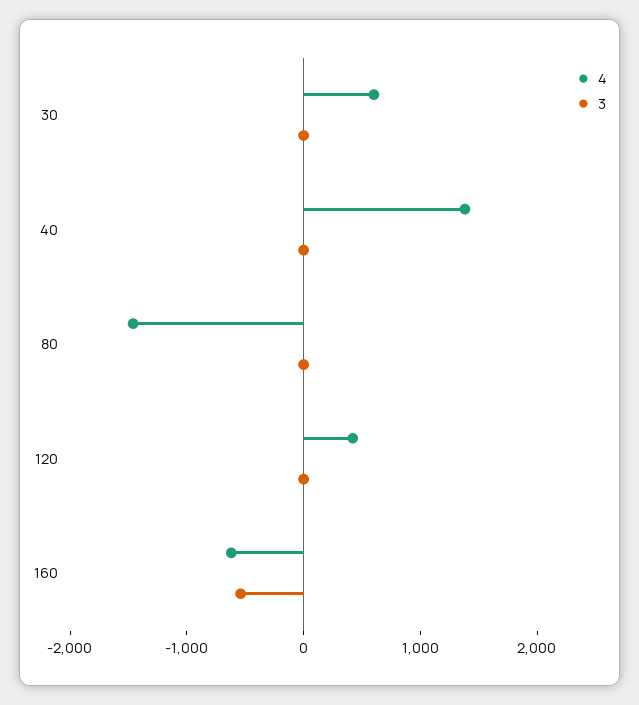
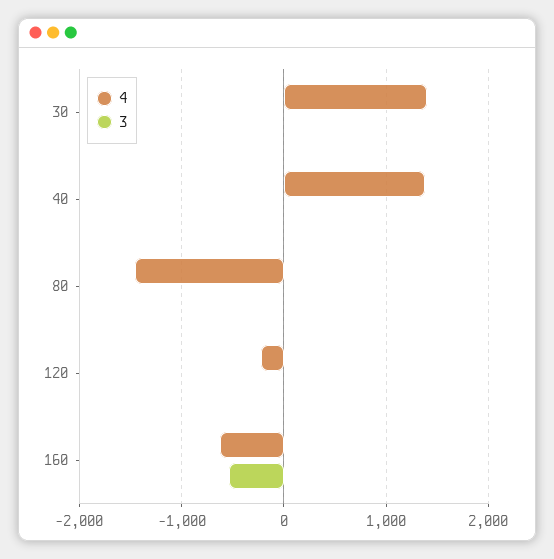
  {
    "4": {
-     "30": 600,
+     "30": 1400,
      "40": 1400,
      "80": -1500,
-     "120": 400,
+     "120": -200,
      "160": -600
    },
    "3": {
      "30": 0,
      "40": 0,
      "80": 0,
      "120": 0,
      "160": -500
    }
  }

